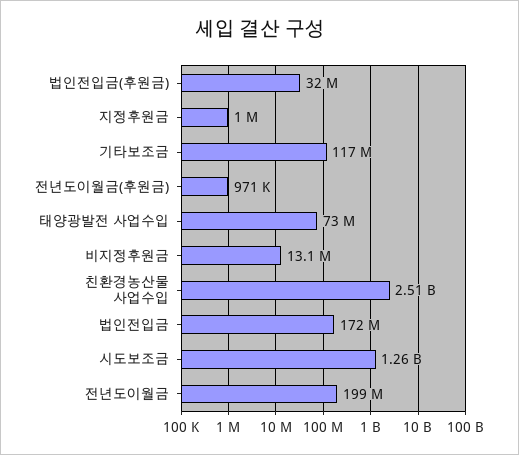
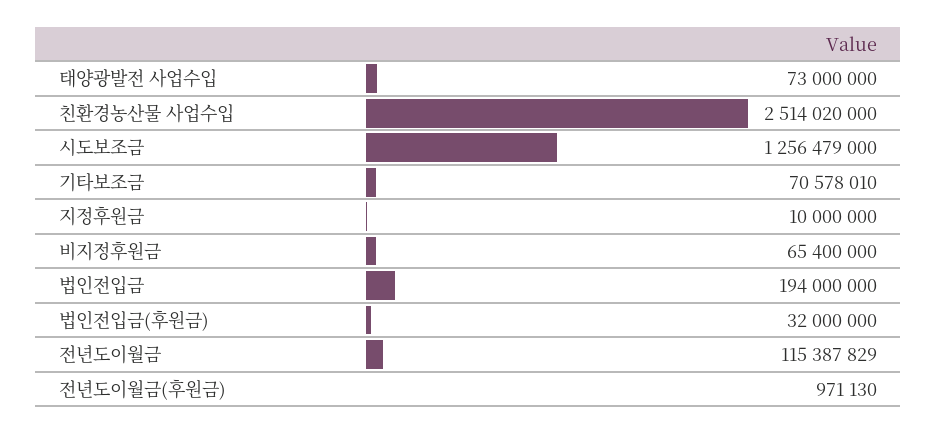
  {
    "법인전입금(후원금)": 32000000,
-   "지정후원금": 1000000,
+   "지정후원금": 10000000,
-   "기타보조금": 117000000,
+   "기타보조금": 70578010,
    "전년도이월금(후원금)": 971130,
    "태양광발전 사업수입": 73000000,
-   "비지정후원금": 13100000,
+   "비지정후원금": 65400000,
    "친환경농산물 사업수입": 2514020000,
-   "법인전입금": 172000000,
+   "법인전입금": 194000000,
    "시도보조금": 1256479000,
-   "전년도이월금": 199000000
+   "전년도이월금": 115387829
  }

